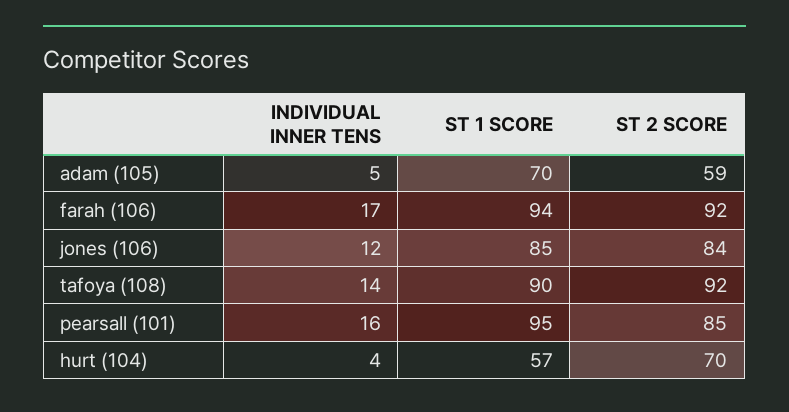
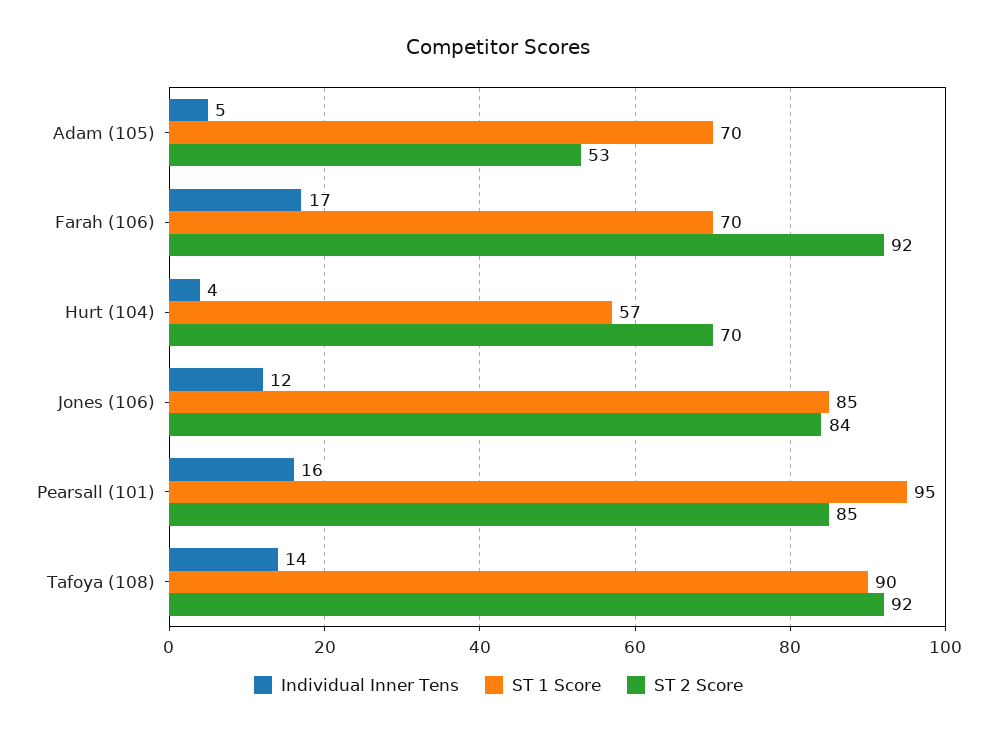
  {
    "INDIVIDUAL INNER TENS": {
      "adam (105)": 5,
      "farah (106)": 17,
      "jones (106)": 12,
      "tafoya (108)": 14,
      "pearsall (101)": 16,
      "hurt (104)": 4
    },
    "ST 1 SCORE": {
      "adam (105)": 70,
-     "farah (106)": 94,
+     "farah (106)": 70,
      "jones (106)": 85,
      "tafoya (108)": 90,
      "pearsall (101)": 95,
      "hurt (104)": 57
    },
    "ST 2 SCORE": {
-     "adam (105)": 59,
+     "adam (105)": 53,
      "farah (106)": 92,
      "jones (106)": 84,
      "tafoya (108)": 92,
      "pearsall (101)": 85,
      "hurt (104)": 70
    }
  }

